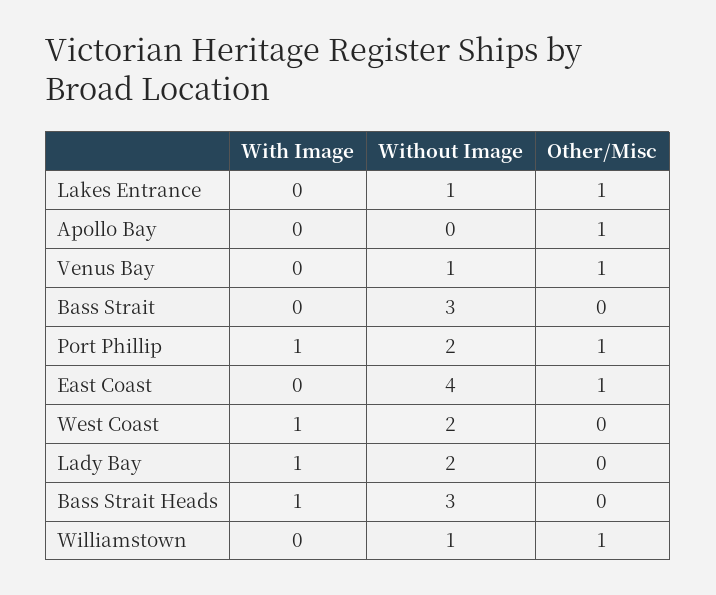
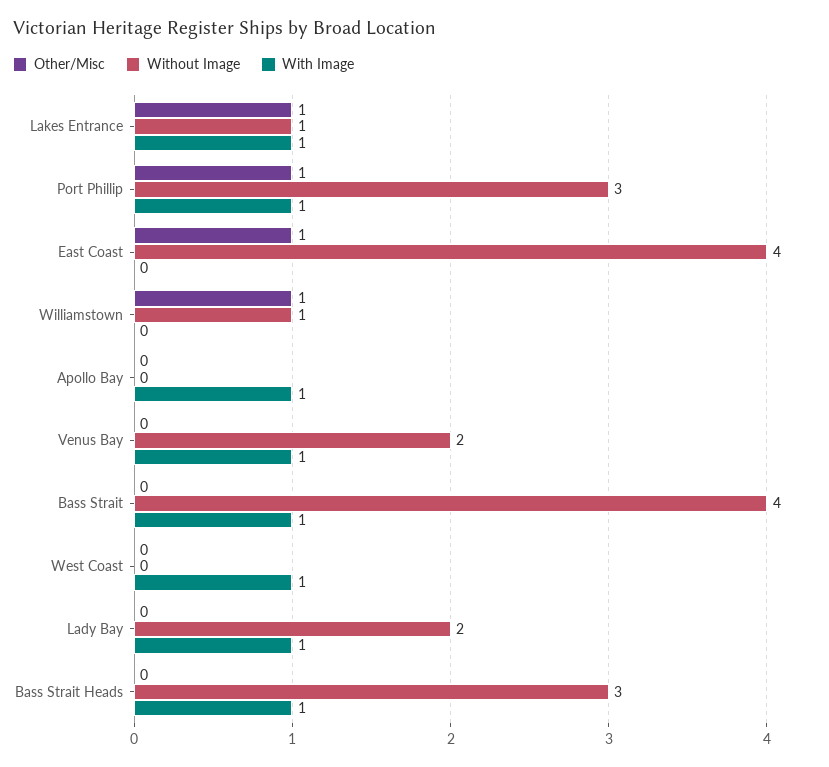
  {
    "With Image": {
-     "Lakes Entrance": 0,
+     "Lakes Entrance": 1,
-     "Apollo Bay": 0,
+     "Apollo Bay": 1,
-     "Venus Bay": 0,
+     "Venus Bay": 1,
-     "Bass Strait": 0,
+     "Bass Strait": 1,
      "Port Phillip": 1,
      "East Coast": 0,
      "West Coast": 1,
      "Lady Bay": 1,
      "Bass Strait Heads": 1,
      "Williamstown": 0
    },
    "Without Image": {
      "Lakes Entrance": 1,
      "Apollo Bay": 0,
-     "Venus Bay": 1,
+     "Venus Bay": 2,
-     "Bass Strait": 3,
+     "Bass Strait": 4,
-     "Port Phillip": 2,
+     "Port Phillip": 3,
      "East Coast": 4,
-     "West Coast": 2,
+     "West Coast": 0,
      "Lady Bay": 2,
      "Bass Strait Heads": 3,
      "Williamstown": 1
    },
    "Other/Misc": {
      "Lakes Entrance": 1,
-     "Apollo Bay": 1,
+     "Apollo Bay": 0,
-     "Venus Bay": 1,
+     "Venus Bay": 0,
      "Bass Strait": 0,
      "Port Phillip": 1,
      "East Coast": 1,
      "West Coast": 0,
      "Lady Bay": 0,
      "Bass Strait Heads": 0,
      "Williamstown": 1
    }
  }

